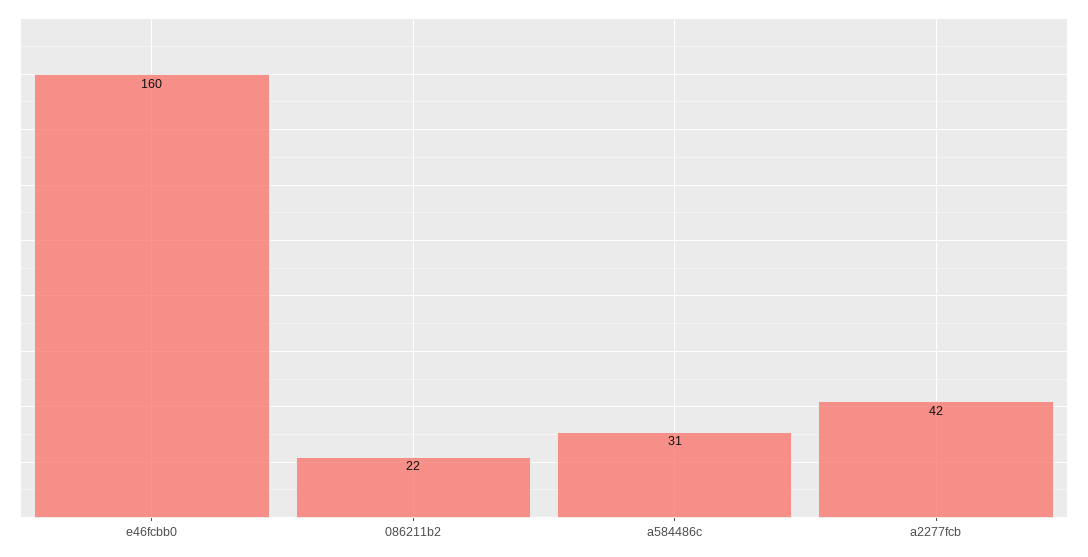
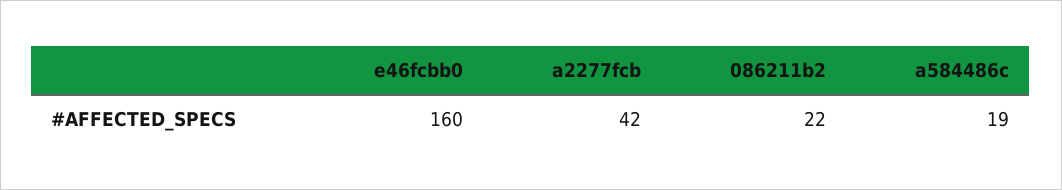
  {
    "e46fcbb0": 160,
    "086211b2": 22,
-   "a584486c": 31,
+   "a584486c": 19,
    "a2277fcb": 42
  }

